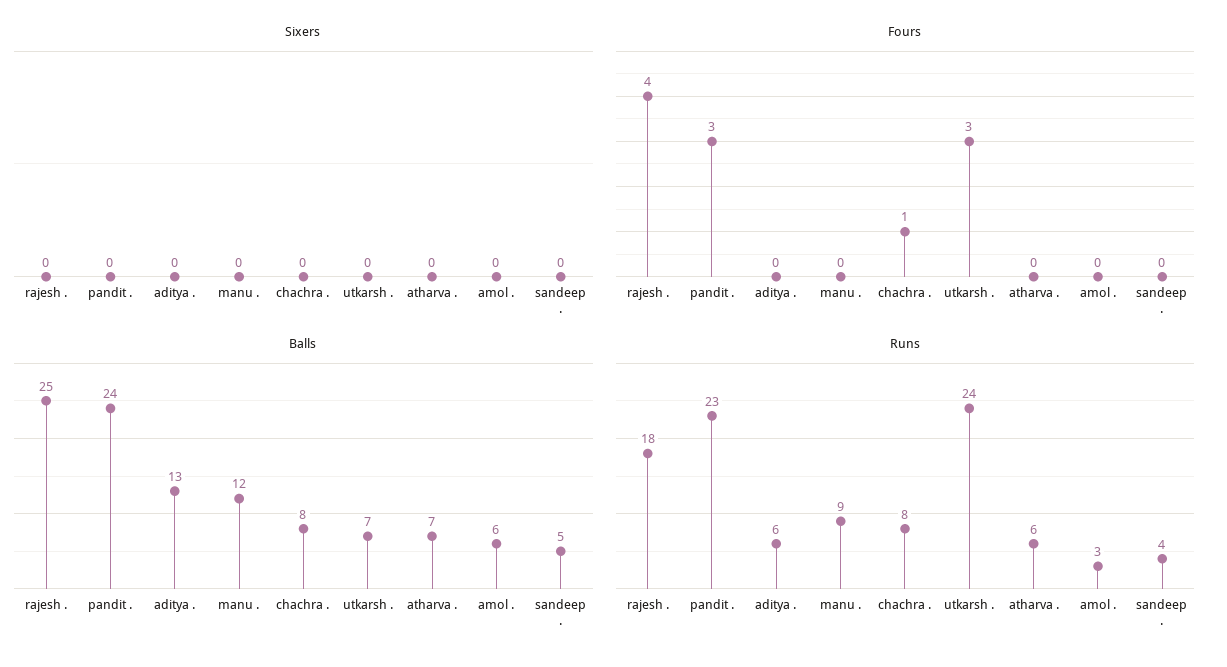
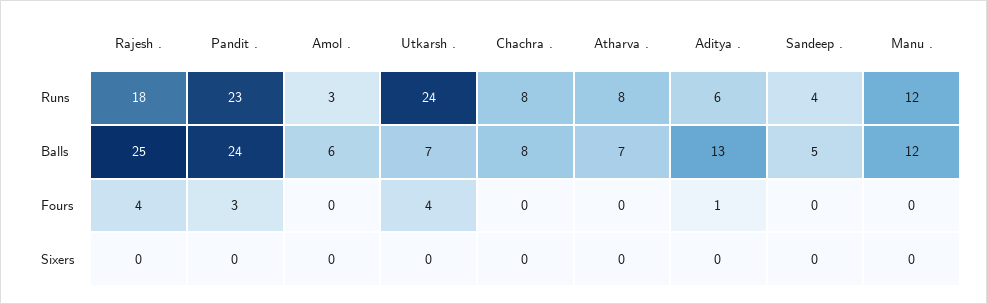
  {
    "Sixers": {
      "rajesh .": 0,
      "pandit .": 0,
      "aditya .": 0,
      "manu .": 0,
      "chachra .": 0,
      "utkarsh .": 0,
      "atharva .": 0,
      "amol .": 0,
      "sandeep .": 0
    },
    "Fours": {
      "rajesh .": 4,
      "pandit .": 3,
-     "aditya .": 0,
+     "aditya .": 1,
      "manu .": 0,
-     "chachra .": 1,
+     "chachra .": 0,
-     "utkarsh .": 3,
+     "utkarsh .": 4,
      "atharva .": 0,
      "amol .": 0,
      "sandeep .": 0
    },
    "Balls": {
      "rajesh .": 25,
      "pandit .": 24,
      "aditya .": 13,
      "manu .": 12,
      "chachra .": 8,
      "utkarsh .": 7,
      "atharva .": 7,
      "amol .": 6,
      "sandeep .": 5
    },
    "Runs": {
      "rajesh .": 18,
      "pandit .": 23,
      "aditya .": 6,
-     "manu .": 9,
+     "manu .": 12,
      "chachra .": 8,
      "utkarsh .": 24,
-     "atharva .": 6,
+     "atharva .": 8,
      "amol .": 3,
      "sandeep .": 4
    }
  }

